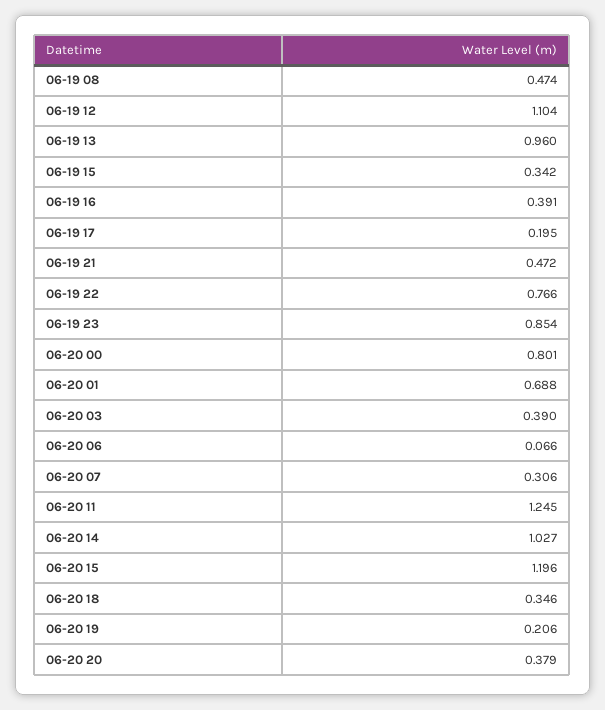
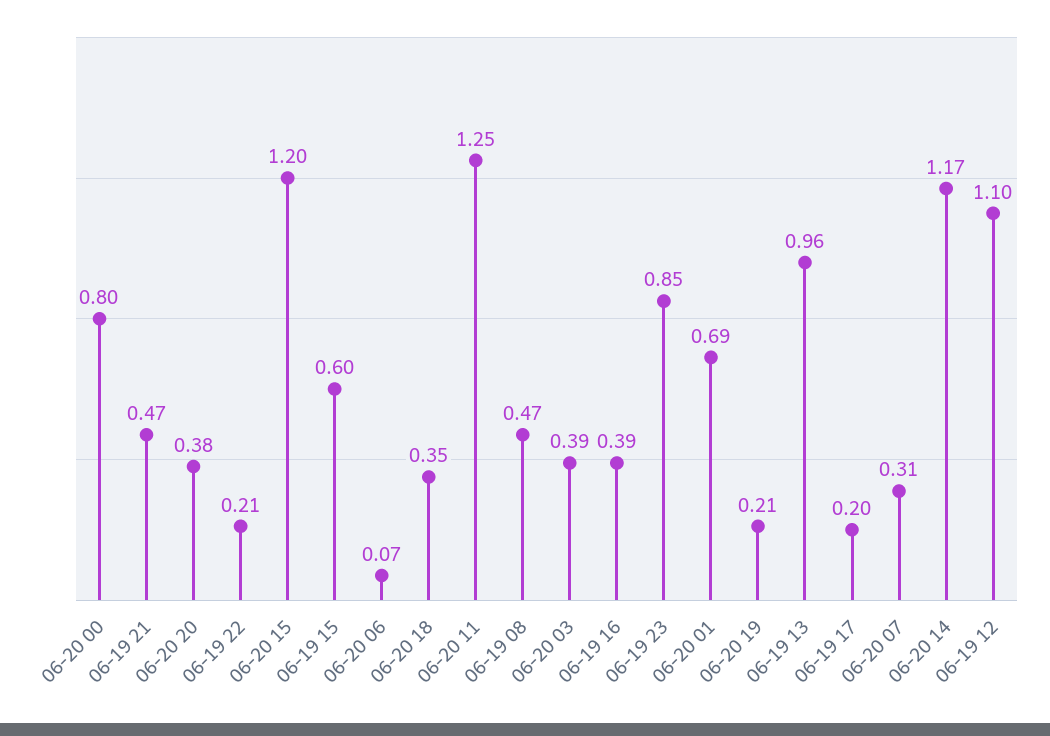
  {
    "06-19 08": 0.474,
    "06-19 12": 1.104,
    "06-19 13": 0.96,
-   "06-19 15": 0.342,
+   "06-19 15": 0.6,
    "06-19 16": 0.391,
    "06-19 17": 0.195,
    "06-19 21": 0.472,
-   "06-19 22": 0.766,
+   "06-19 22": 0.21,
    "06-19 23": 0.854,
    "06-20 00": 0.801,
    "06-20 01": 0.688,
    "06-20 03": 0.39,
    "06-20 06": 0.066,
    "06-20 07": 0.306,
    "06-20 11": 1.245,
-   "06-20 14": 1.027,
+   "06-20 14": 1.17,
    "06-20 15": 1.196,
    "06-20 18": 0.346,
    "06-20 19": 0.206,
    "06-20 20": 0.379
  }

